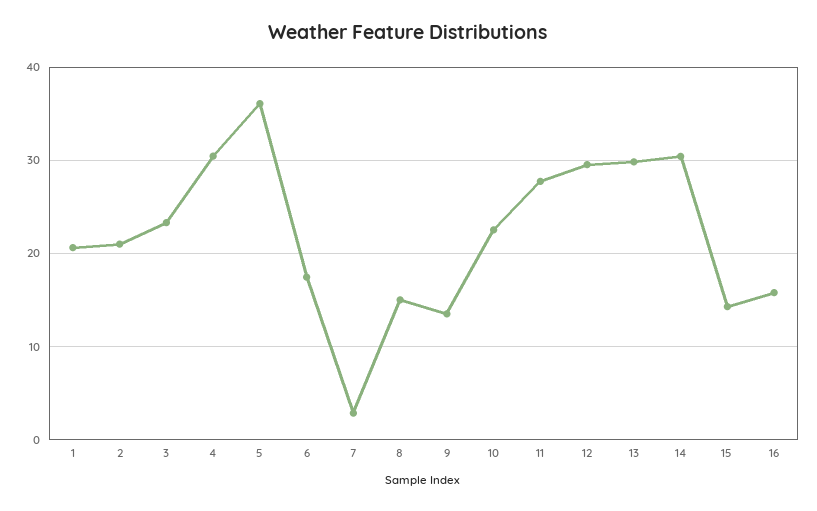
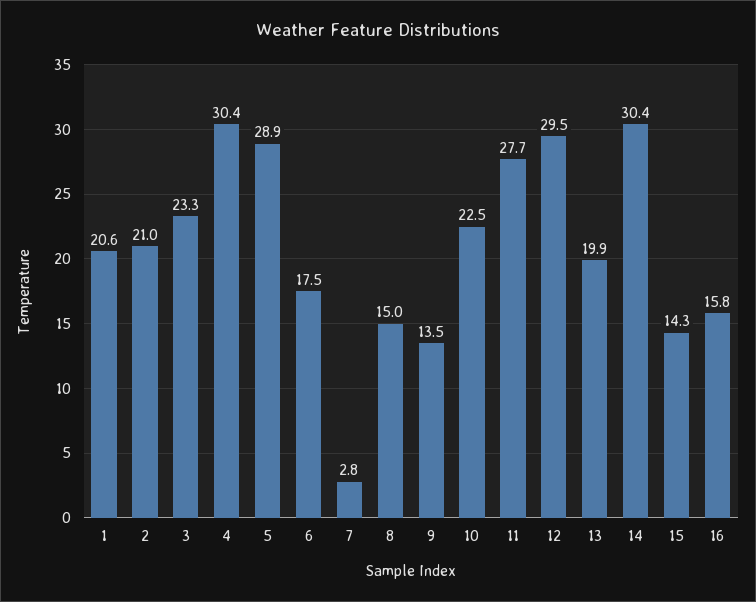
  {
    "1": 20.6,
    "2": 21,
    "3": 23.3,
    "4": 30.4,
-   "5": 36,
+   "5": 28.9,
    "6": 17.5,
    "7": 2.8,
    "8": 15,
    "9": 13.5,
    "10": 22.5,
    "11": 27.7,
    "12": 29.5,
-   "13": 30,
+   "13": 19.9,
    "14": 30.4,
    "15": 14.3,
    "16": 15.8
  }

